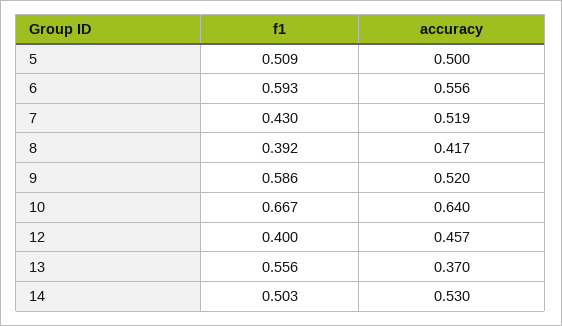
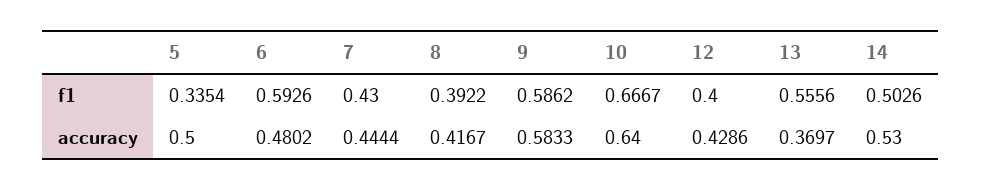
  {
    "f1": {
-     "5": 0.509,
+     "5": 0.3354,
      "6": 0.5926,
      "7": 0.43,
      "8": 0.3922,
      "9": 0.5862,
      "10": 0.6667,
      "12": 0.4,
      "13": 0.5556,
      "14": 0.5026
    },
    "accuracy": {
      "5": 0.5,
-     "6": 0.556,
+     "6": 0.4802,
-     "7": 0.519,
+     "7": 0.4444,
      "8": 0.4167,
-     "9": 0.52,
+     "9": 0.5833,
      "10": 0.64,
-     "12": 0.457,
+     "12": 0.4286,
      "13": 0.3697,
      "14": 0.53
    }
  }

